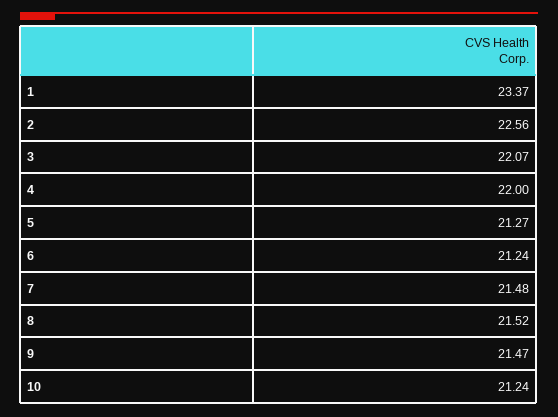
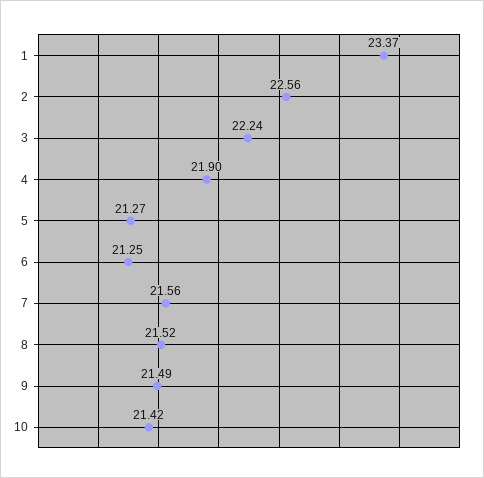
  {
    "1": 23.37,
    "2": 22.56,
-   "3": 22.07,
+   "3": 22.24,
-   "4": 22,
+   "4": 21.9,
    "5": 21.27,
-   "6": 21.24,
+   "6": 21.25,
-   "7": 21.48,
+   "7": 21.56,
    "8": 21.52,
-   "9": 21.47,
+   "9": 21.49,
-   "10": 21.24
+   "10": 21.42
  }

